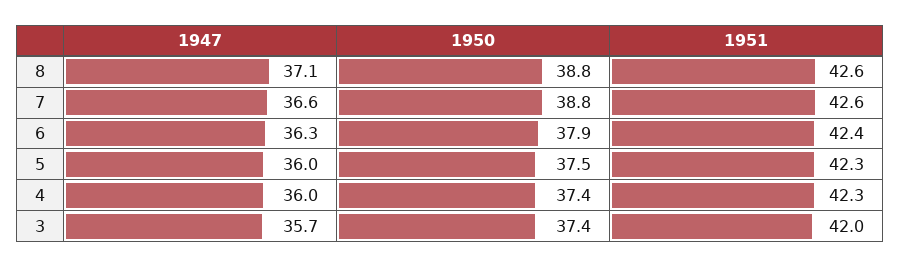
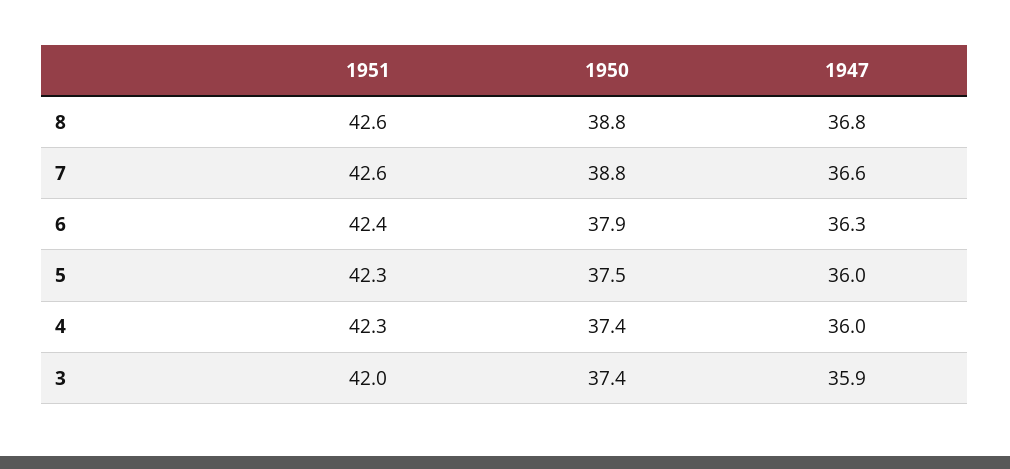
  {
    "1947": {
-     "8": 37.1,
+     "8": 36.8,
      "7": 36.6,
      "6": 36.3,
      "5": 36,
      "4": 36,
-     "3": 35.7
+     "3": 35.9
    },
    "1950": {
      "8": 38.8,
      "7": 38.8,
      "6": 37.9,
      "5": 37.5,
      "4": 37.4,
      "3": 37.4
    },
    "1951": {
      "8": 42.6,
      "7": 42.6,
      "6": 42.4,
      "5": 42.3,
      "4": 42.3,
      "3": 42
    }
  }

